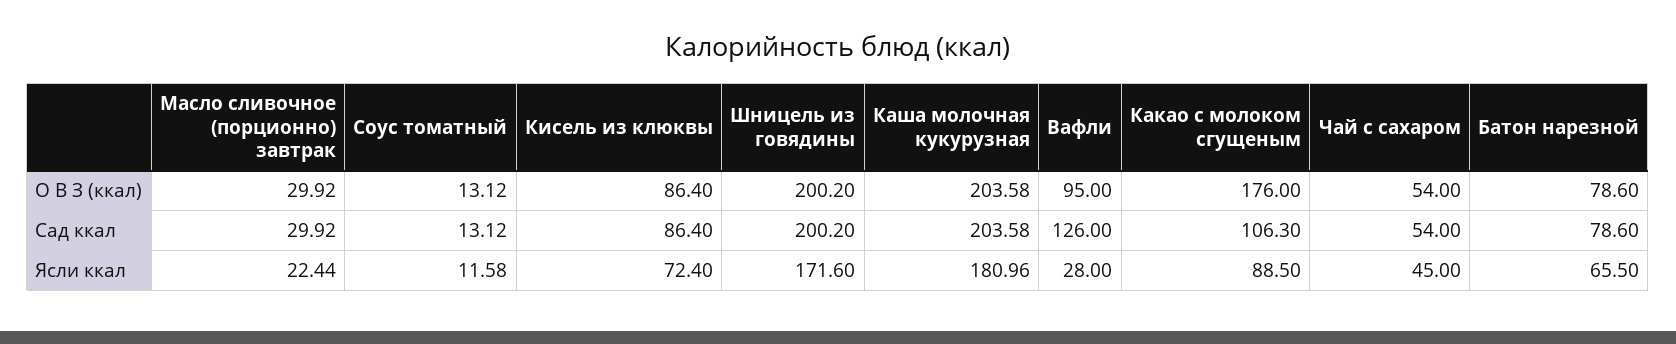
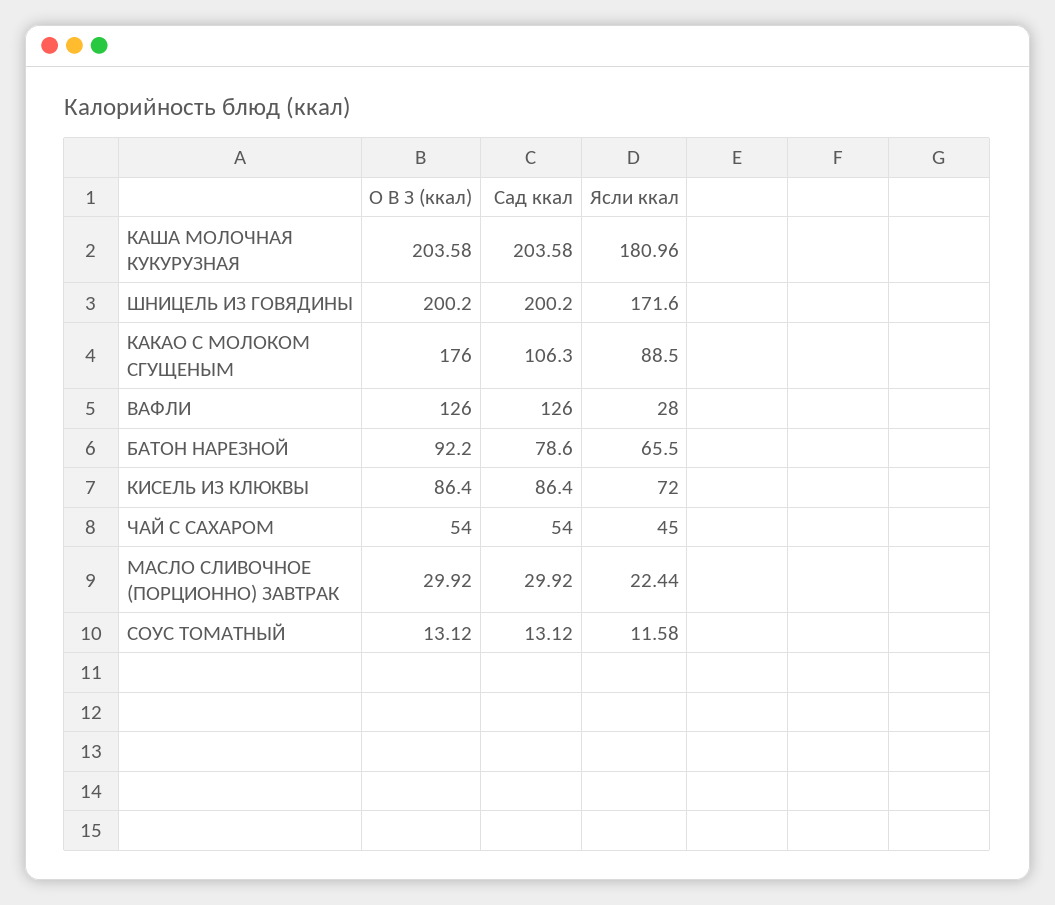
  {
    "Масло сливочное (порционно) завтрак": {
      "О В З (ккал)": 29.92,
      "Сад ккал": 29.92,
      "Ясли ккал": 22.44
    },
    "Соус томатный": {
      "О В З (ккал)": 13.12,
      "Сад ккал": 13.12,
      "Ясли ккал": 11.58
    },
    "Кисель из клюквы": {
      "О В З (ккал)": 86.4,
      "Сад ккал": 86.4,
-     "Ясли ккал": 72.4
+     "Ясли ккал": 72
    },
    "Шницель из говядины": {
      "О В З (ккал)": 200.2,
      "Сад ккал": 200.2,
      "Ясли ккал": 171.6
    },
    "Каша молочная кукурузная": {
      "О В З (ккал)": 203.58,
      "Сад ккал": 203.58,
      "Ясли ккал": 180.96
    },
    "Вафли": {
-     "О В З (ккал)": 95,
+     "О В З (ккал)": 126,
      "Сад ккал": 126,
      "Ясли ккал": 28
    },
    "Какао с молоком сгущеным": {
      "О В З (ккал)": 176,
      "Сад ккал": 106.3,
      "Ясли ккал": 88.5
    },
    "Чай с сахаром": {
      "О В З (ккал)": 54,
      "Сад ккал": 54,
      "Ясли ккал": 45
    },
    "Батон нарезной": {
-     "О В З (ккал)": 78.6,
+     "О В З (ккал)": 92.2,
      "Сад ккал": 78.6,
      "Ясли ккал": 65.5
    }
  }

